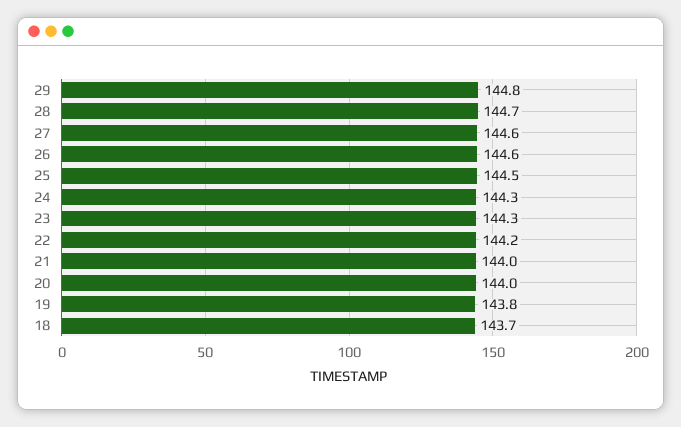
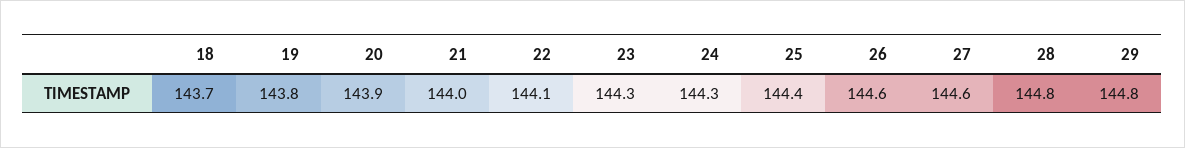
  {
    "29": 144.8,
-   "28": 144.7,
+   "28": 144.8,
    "27": 144.6,
    "26": 144.6,
-   "25": 144.5,
+   "25": 144.4,
    "24": 144.3,
    "23": 144.3,
-   "22": 144.2,
+   "22": 144.1,
    "21": 144,
-   "20": 144,
+   "20": 143.9,
    "19": 143.8,
    "18": 143.7
  }

